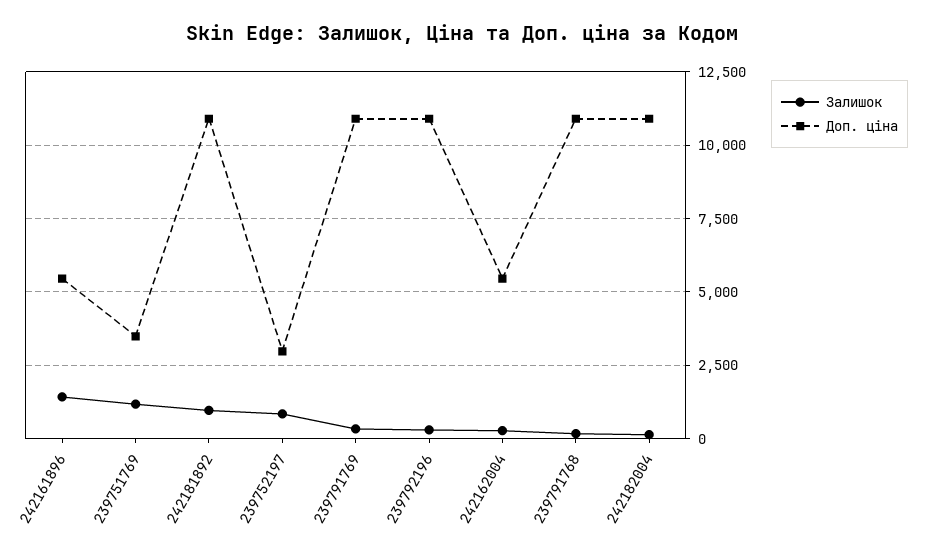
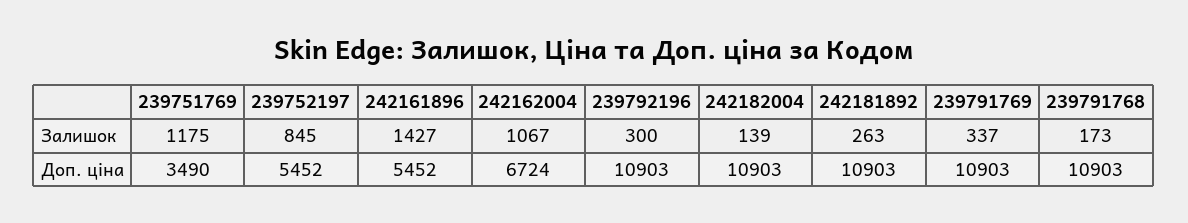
  {
    "Залишок": {
      "242161896": 1427,
      "239751769": 1175,
-     "242181892": 1000,
+     "242181892": 263,
      "239752197": 845,
      "239791769": 337,
      "239792196": 300,
-     "242162004": 250,
+     "242162004": 1067,
      "239791768": 173,
      "242182004": 139
    },
    "Доп. ціна": {
      "242161896": 5452,
      "239751769": 3490,
      "242181892": 10903,
-     "239752197": 3000,
+     "239752197": 5452,
      "239791769": 10903,
      "239792196": 10903,
-     "242162004": 5500,
+     "242162004": 6724,
      "239791768": 10903,
      "242182004": 10903
    }
  }

